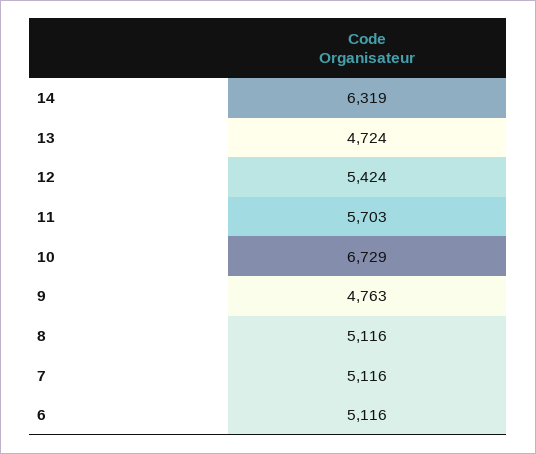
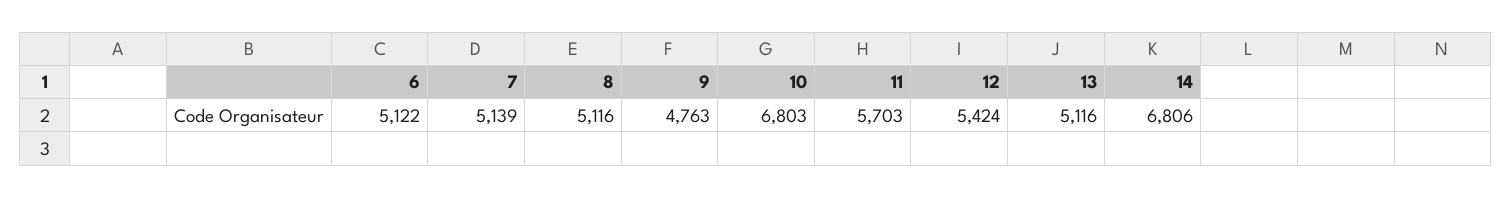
  {
-   "14": 6319,
+   "14": 6806,
-   "13": 4724,
+   "13": 5116,
    "12": 5424,
    "11": 5703,
-   "10": 6729,
+   "10": 6803,
    "9": 4763,
    "8": 5116,
-   "7": 5116,
+   "7": 5139,
-   "6": 5116
+   "6": 5122
  }

